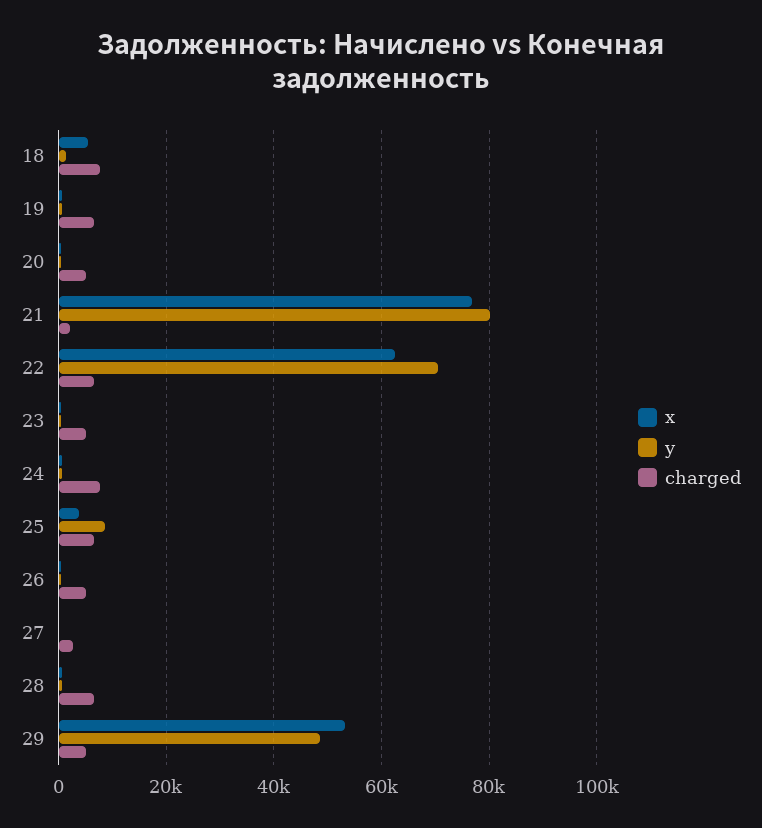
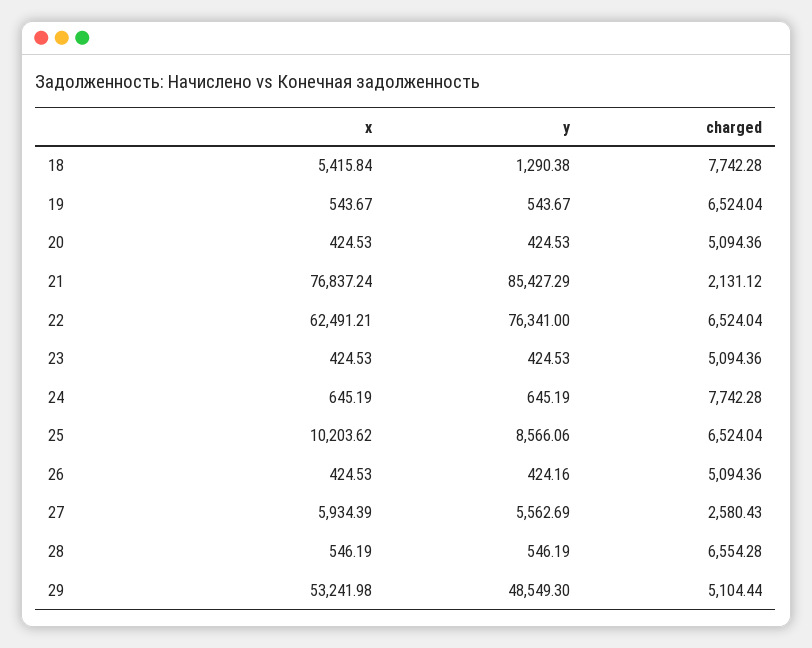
  {
    "x": {
      "18": 5415.84,
      "19": 543.67,
      "20": 424.53,
      "21": 76837.24,
      "22": 62491.21,
      "23": 424.53,
      "24": 645.19,
-     "25": 4000,
+     "25": 10203.62,
      "26": 424.53,
-     "27": 0,
+     "27": 5934.39,
      "28": 546.19,
      "29": 53241.98
    },
    "y": {
      "18": 1290.38,
      "19": 543.67,
      "20": 424.53,
-     "21": 80000,
+     "21": 85427.29,
-     "22": 70000,
+     "22": 76341,
      "23": 424.53,
      "24": 645.19,
      "25": 8566.06,
      "26": 424.16,
-     "27": 0,
+     "27": 5562.69,
      "28": 546.19,
      "29": 48549.3
    },
    "charged": {
      "18": 7742.28,
      "19": 6524.04,
      "20": 5094.36,
      "21": 2131.12,
      "22": 6524.04,
      "23": 5094.36,
      "24": 7742.28,
      "25": 6524.04,
      "26": 5094.36,
      "27": 2580.43,
      "28": 6554.28,
      "29": 5104.44
    }
  }

